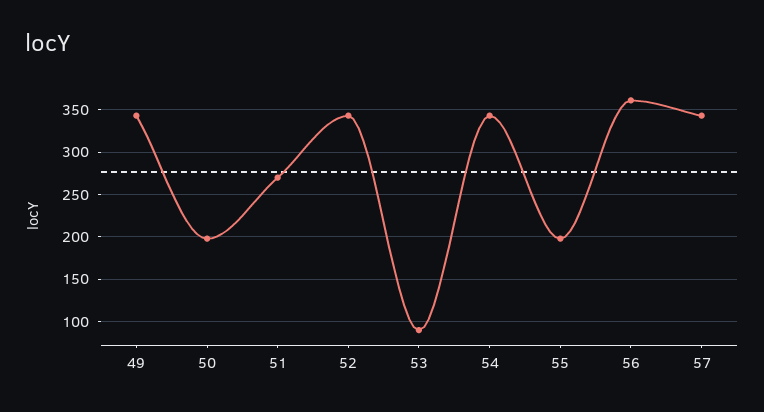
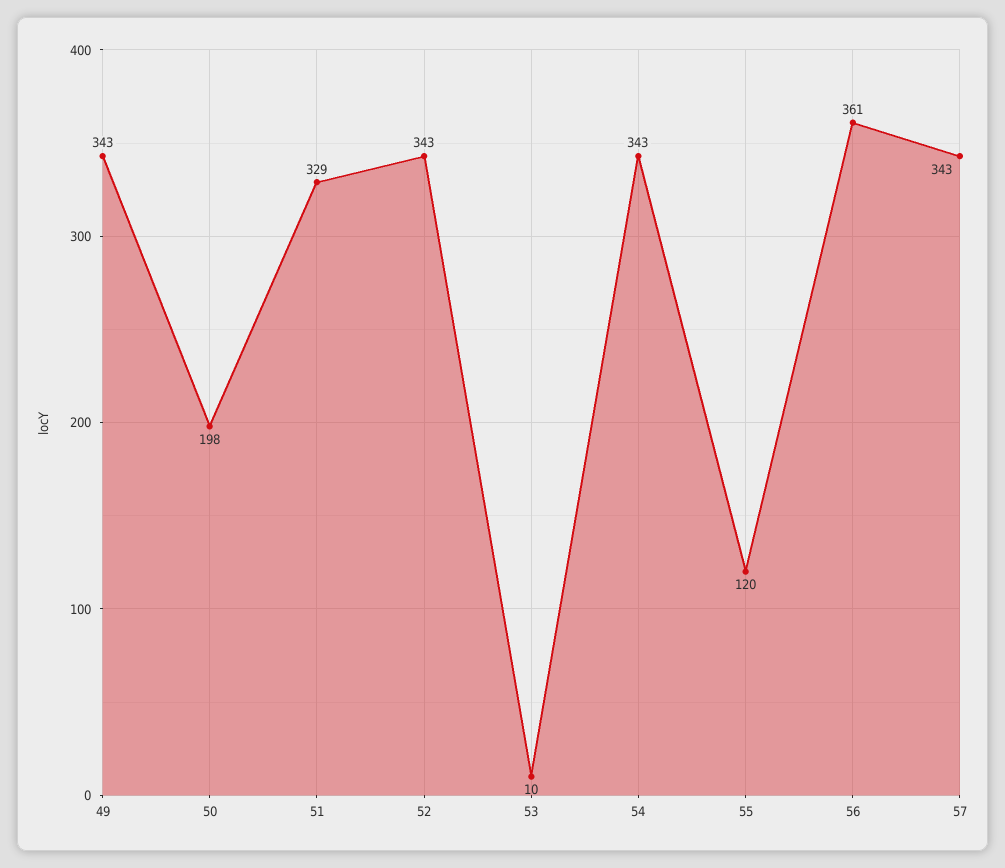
  {
    "49": 343,
    "50": 198,
-   "51": 270,
+   "51": 329,
    "52": 343,
-   "53": 90,
+   "53": 10,
    "54": 343,
-   "55": 200,
+   "55": 120,
    "56": 361,
    "57": 343
  }

